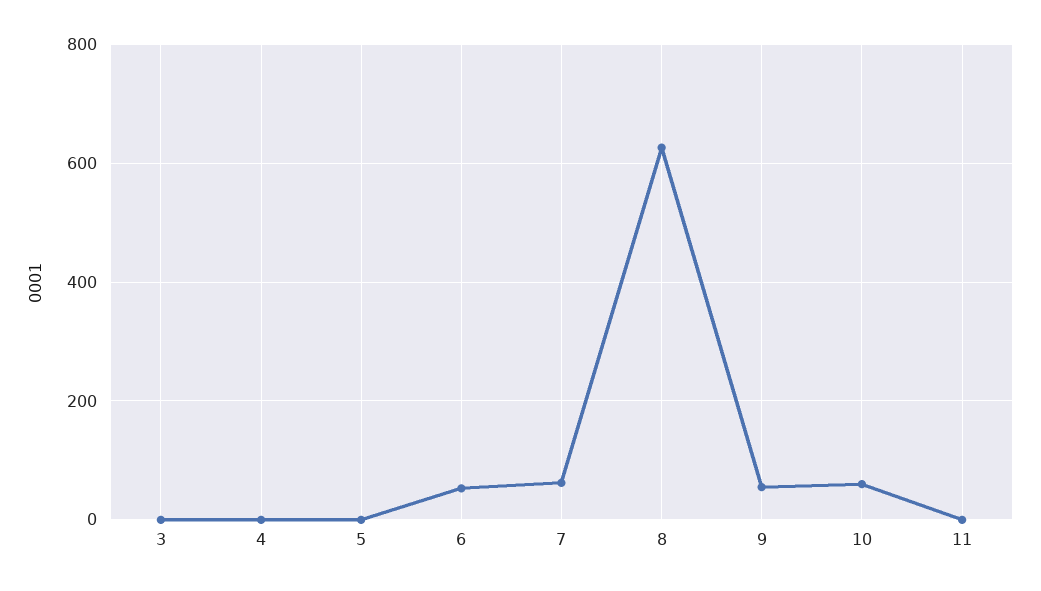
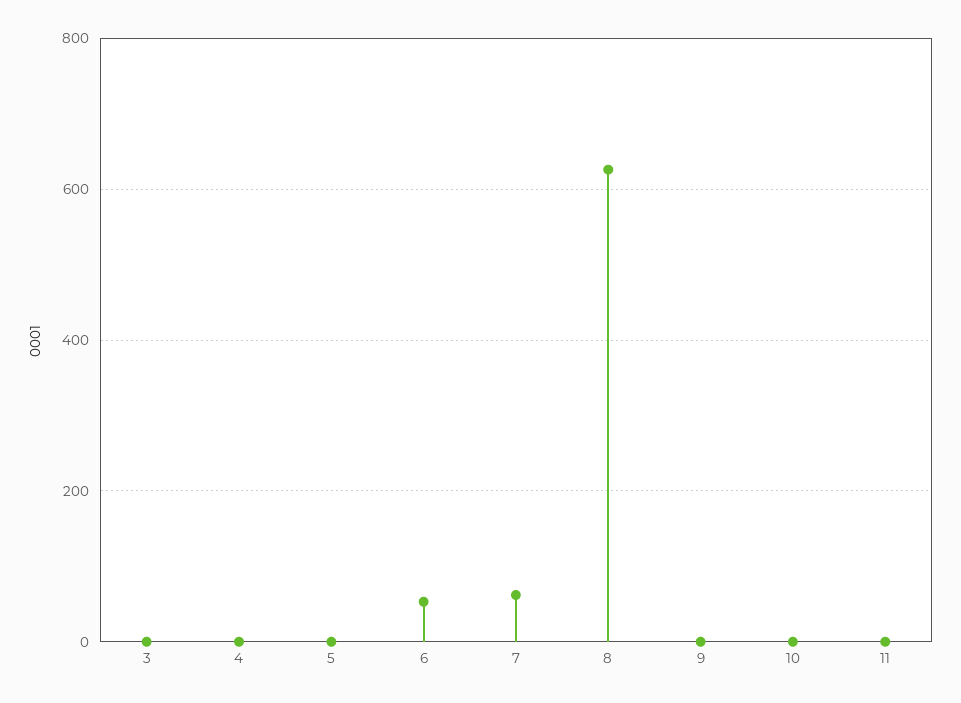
  {
    "3": 0,
    "4": 0,
    "5": 0,
    "6": 60,
    "7": 60,
    "8": 620,
-   "9": 60,
+   "9": 0,
-   "10": 60,
+   "10": 0,
    "11": 0
  }

